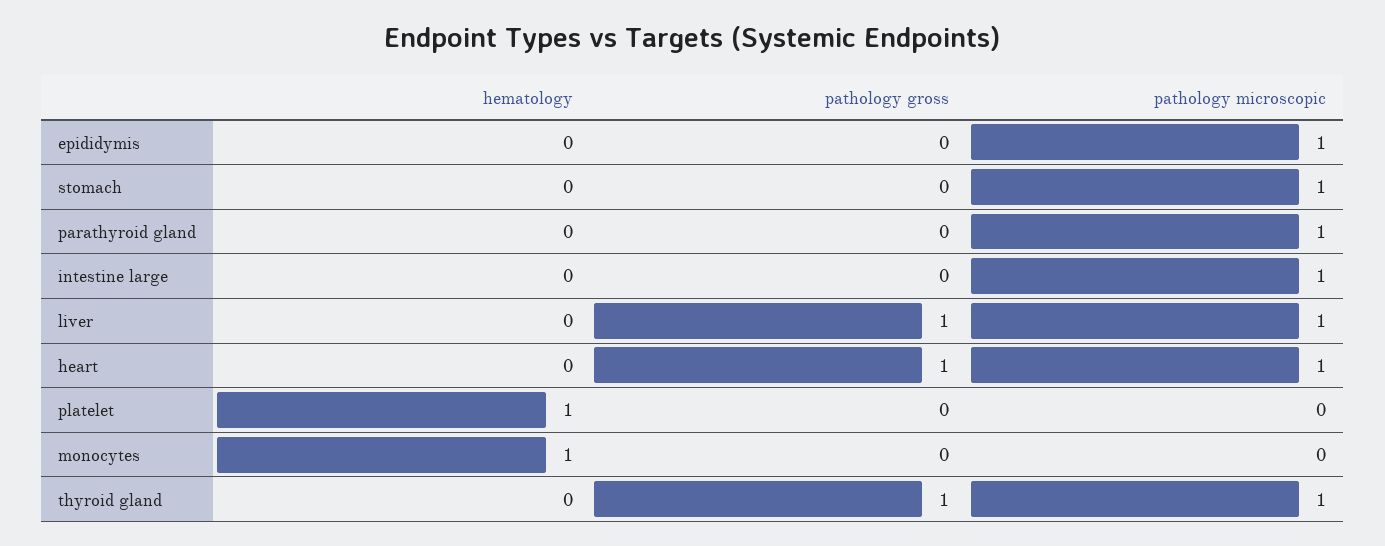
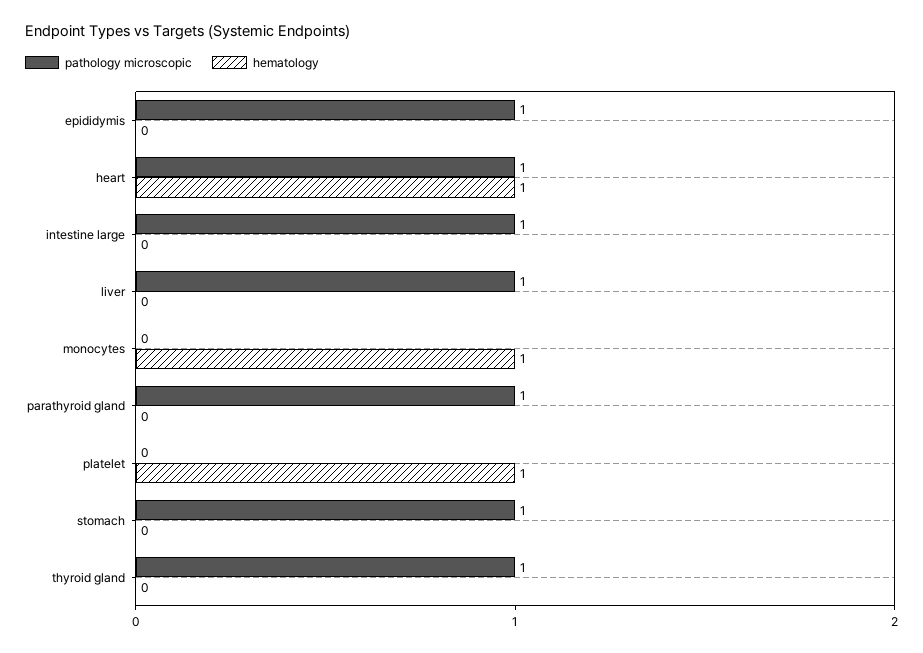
  {
    "hematology": {
      "epididymis": 0,
      "stomach": 0,
      "parathyroid gland": 0,
      "intestine large": 0,
      "liver": 0,
-     "heart": 0,
+     "heart": 1,
      "platelet": 1,
      "monocytes": 1,
      "thyroid gland": 0
    },
-   "pathology gross": {
-     "epididymis": 0,
-     "stomach": 0,
-     "parathyroid gland": 0,
-     "intestine large": 0,
-     "liver": 1,
-     "heart": 1,
-     "platelet": 0,
-     "monocytes": 0,
-     "thyroid gland": 1
-   },
    "pathology microscopic": {
      "epididymis": 1,
      "stomach": 1,
      "parathyroid gland": 1,
      "intestine large": 1,
      "liver": 1,
      "heart": 1,
      "platelet": 0,
      "monocytes": 0,
      "thyroid gland": 1
    }
  }

